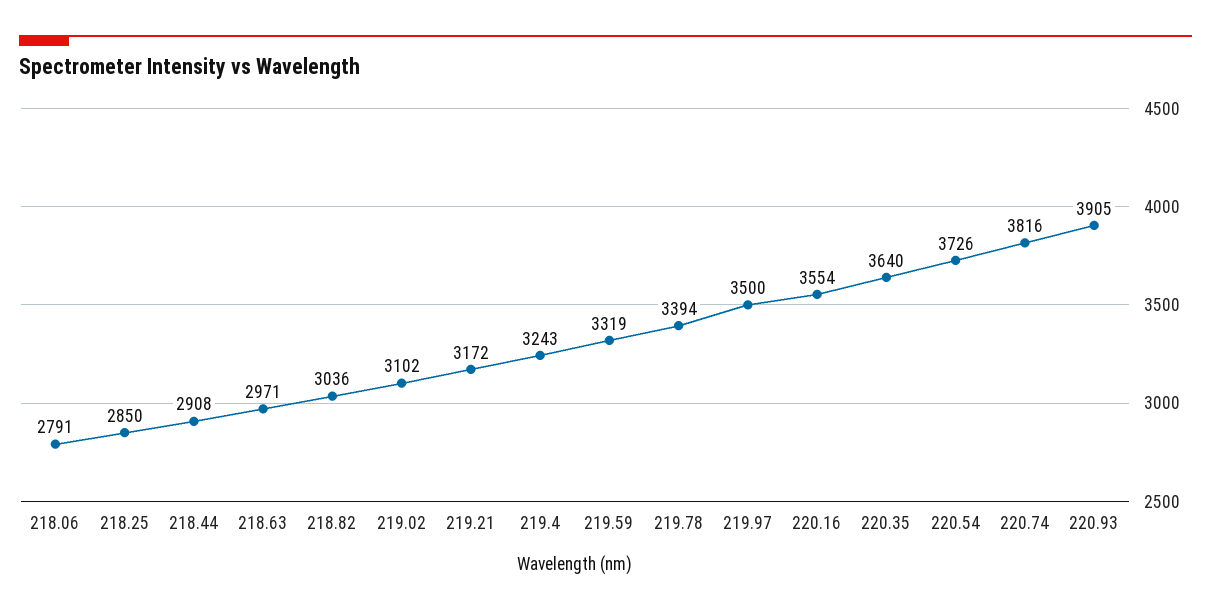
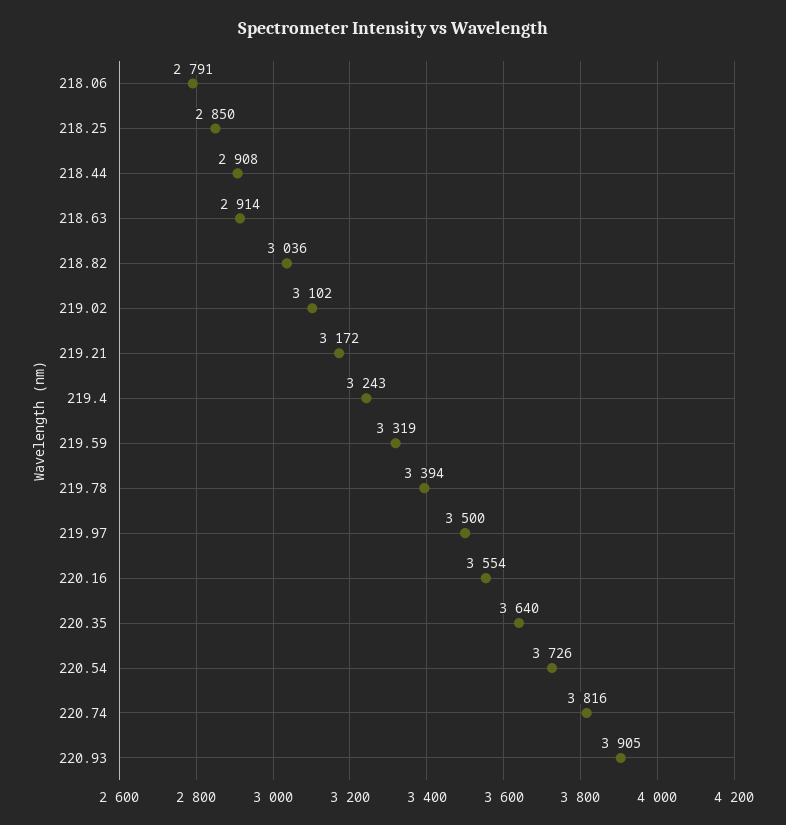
  {
    "218.06": 2791,
    "218.25": 2850,
    "218.44": 2908,
-   "218.63": 2971,
+   "218.63": 2914,
    "218.82": 3036,
    "219.02": 3102,
    "219.21": 3172,
    "219.4": 3243,
    "219.59": 3319,
    "219.78": 3394,
    "219.97": 3500,
    "220.16": 3554,
    "220.35": 3640,
    "220.54": 3726,
    "220.74": 3816,
    "220.93": 3905
  }

